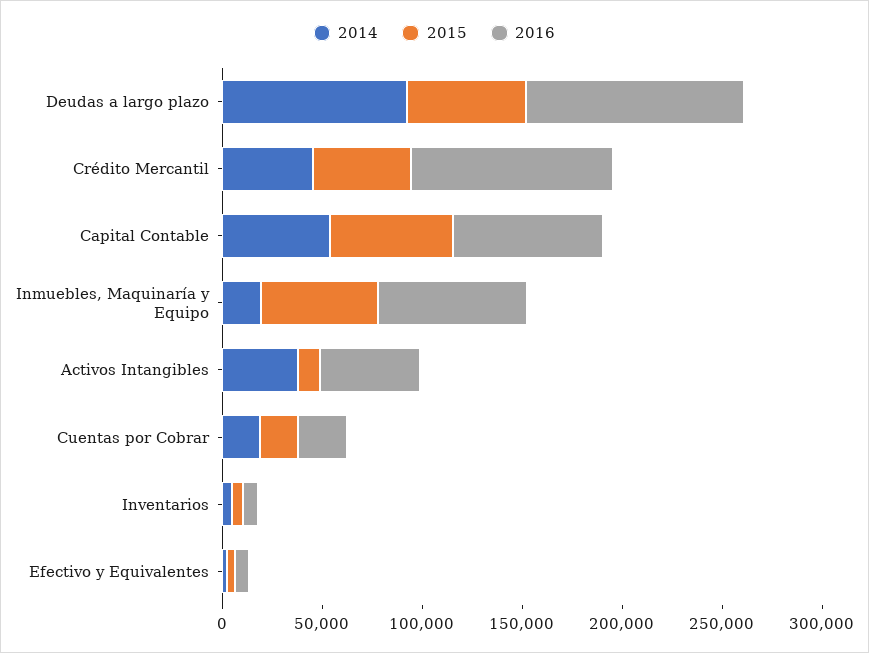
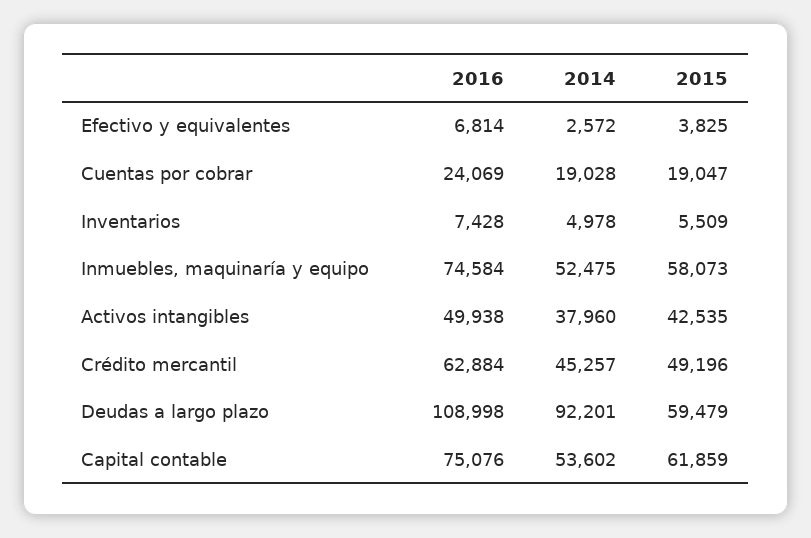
  {
    "2014": {
      "Deudas a largo plazo": 92201,
      "Crédito Mercantil": 45257,
      "Capital Contable": 53602,
-     "Inmuebles, Maquinaría y Equipo": 20000,
+     "Inmuebles, Maquinaría y Equipo": 52475,
      "Activos Intangibles": 37960,
      "Cuentas por Cobrar": 19028,
      "Inventarios": 4978,
      "Efectivo y Equivalentes": 2572
    },
    "2015": {
      "Deudas a largo plazo": 59479,
      "Crédito Mercantil": 49196,
      "Capital Contable": 61859,
      "Inmuebles, Maquinaría y Equipo": 58073,
-     "Activos Intangibles": 10000,
+     "Activos Intangibles": 42535,
      "Cuentas por Cobrar": 19047,
      "Inventarios": 5509,
      "Efectivo y Equivalentes": 3825
    },
    "2016": {
      "Deudas a largo plazo": 108998,
-     "Crédito Mercantil": 100000,
+     "Crédito Mercantil": 62884,
      "Capital Contable": 75076,
      "Inmuebles, Maquinaría y Equipo": 74584,
      "Activos Intangibles": 49938,
      "Cuentas por Cobrar": 24069,
      "Inventarios": 7428,
      "Efectivo y Equivalentes": 6814
    }
  }

